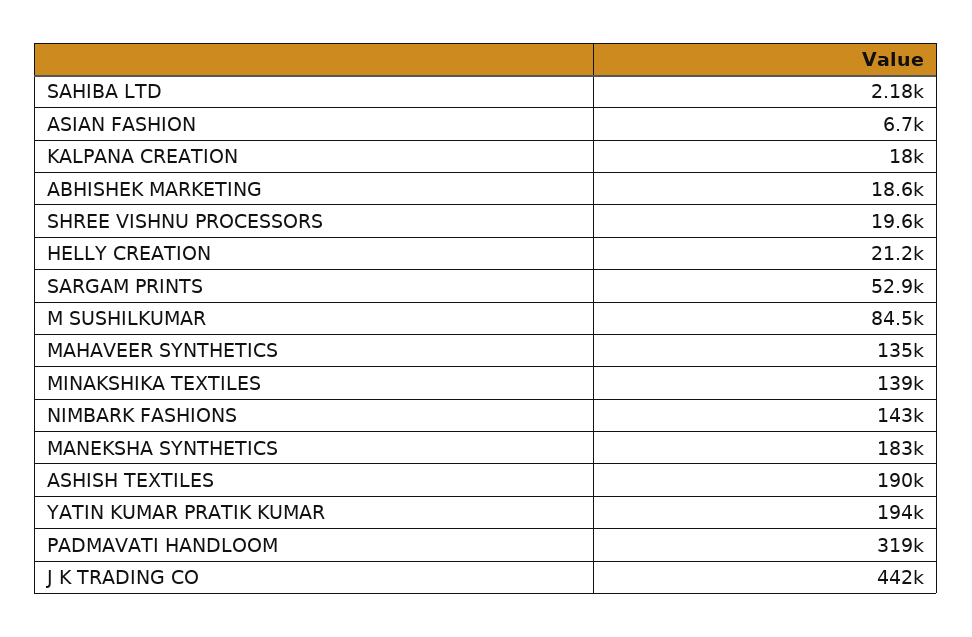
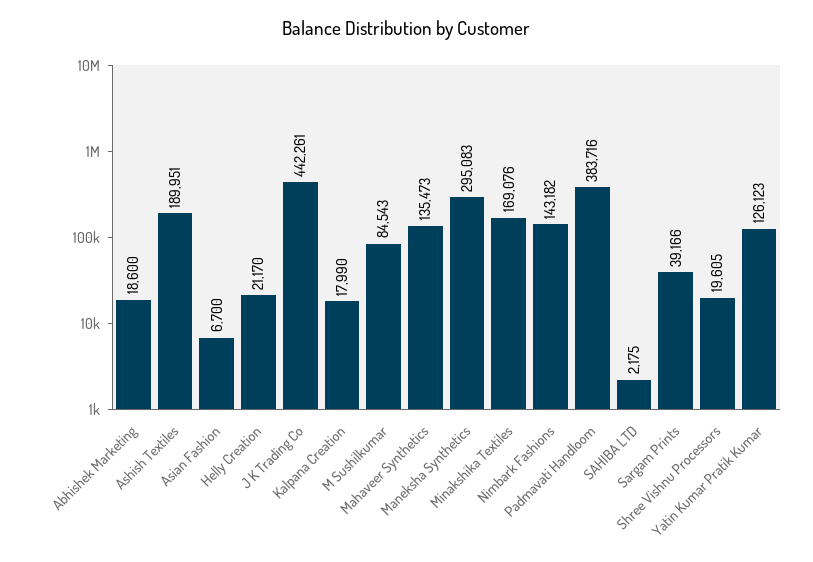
  {
    "SAHIBA LTD": 2175,
    "ASIAN FASHION": 6700,
    "KALPANA CREATION": 17990,
    "ABHISHEK MARKETING": 18600,
    "SHREE VISHNU PROCESSORS": 19605,
    "HELLY CREATION": 21170,
-   "SARGAM PRINTS": 52900,
+   "SARGAM PRINTS": 39166,
    "M SUSHILKUMAR": 84543,
    "MAHAVEER SYNTHETICS": 135473,
-   "MINAKSHIKA TEXTILES": 139000,
+   "MINAKSHIKA TEXTILES": 169076,
    "NIMBARK FASHIONS": 143182,
-   "MANEKSHA SYNTHETICS": 183000,
+   "MANEKSHA SYNTHETICS": 295083,
    "ASHISH TEXTILES": 189951,
-   "YATIN KUMAR PRATIK KUMAR": 194000,
+   "YATIN KUMAR PRATIK KUMAR": 126123,
-   "PADMAVATI HANDLOOM": 319000,
+   "PADMAVATI HANDLOOM": 383716,
    "J K TRADING CO": 442261
  }

